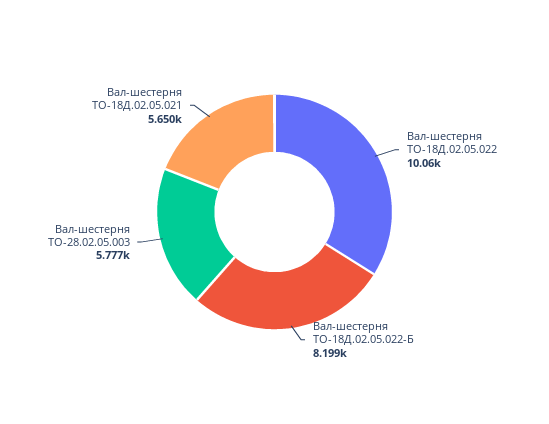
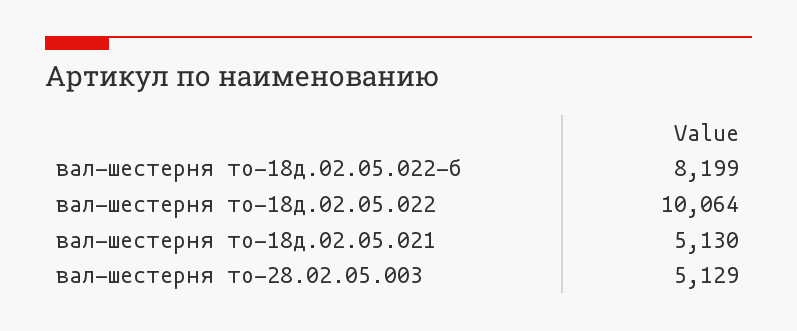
  {
    "Вал-шестерня ТО-18Д.02.05.022": 10064,
    "Вал-шестерня ТО-18Д.02.05.022-Б": 8199,
-   "Вал-шестерня ТО-28.02.05.003": 5777,
+   "Вал-шестерня ТО-28.02.05.003": 5129,
-   "Вал-шестерня ТО-18Д.02.05.021": 5650
+   "Вал-шестерня ТО-18Д.02.05.021": 5130
  }

